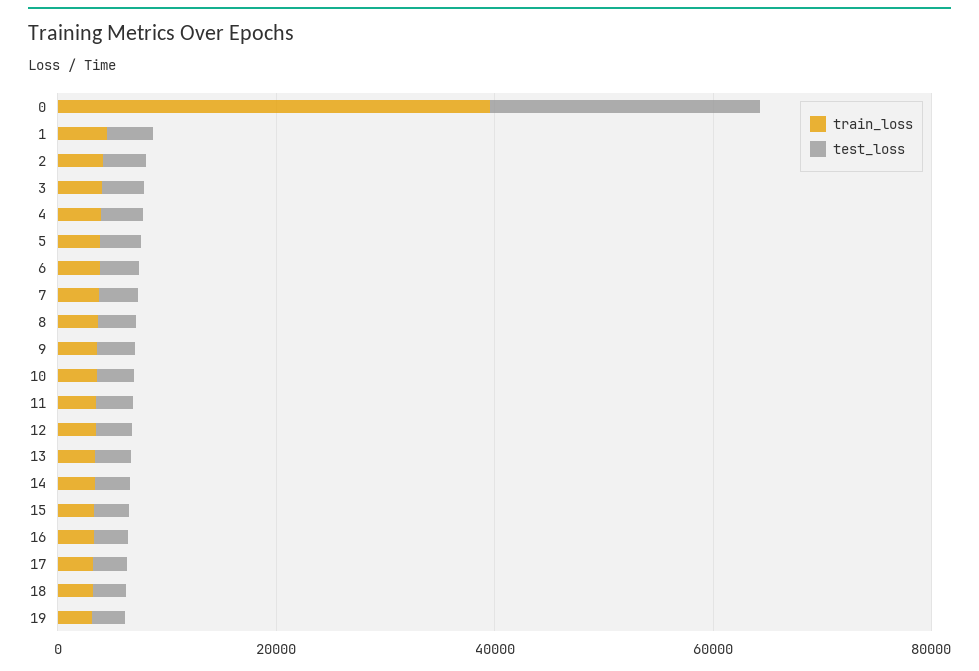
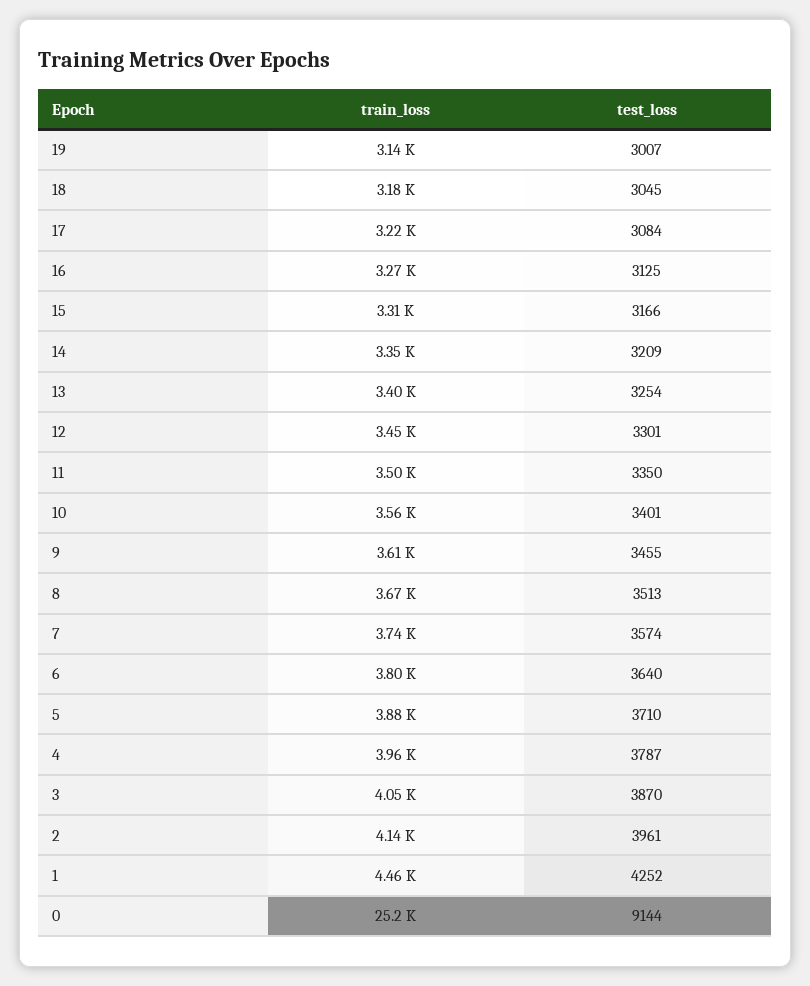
  {
    "train_loss": {
-     "0": 40000,
+     "0": 25200,
      "1": 4460,
      "2": 4140,
      "3": 4050,
      "4": 3960,
      "5": 3880,
      "6": 3800,
      "7": 3740,
      "8": 3670,
      "9": 3610,
      "10": 3560,
      "11": 3500,
      "12": 3450,
      "13": 3400,
      "14": 3350,
      "15": 3310,
      "16": 3270,
      "17": 3220,
      "18": 3180,
      "19": 3140
    },
    "test_loss": {
-     "0": 25000,
+     "0": 9144,
      "1": 4252,
      "2": 3961,
      "3": 3870,
      "4": 3787,
      "5": 3710,
      "6": 3640,
      "7": 3574,
      "8": 3513,
      "9": 3455,
      "10": 3401,
      "11": 3350,
      "12": 3301,
      "13": 3254,
      "14": 3209,
      "15": 3166,
      "16": 3125,
      "17": 3084,
      "18": 3045,
      "19": 3007
    }
  }

